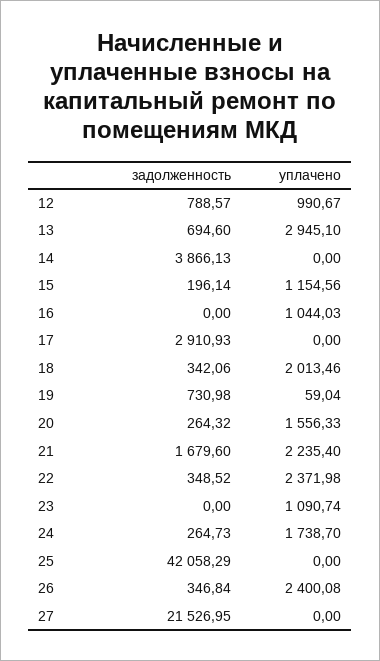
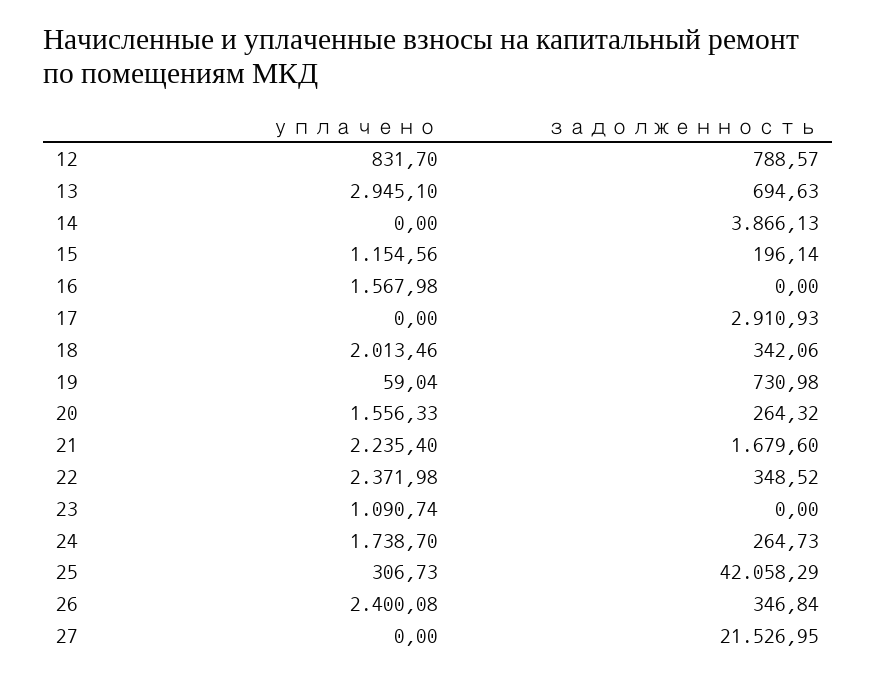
  {
    "задолженность": {
      "12": 788.57,
-     "13": 694.6,
+     "13": 694.63,
      "14": 3866.13,
      "15": 196.14,
      "16": 0,
      "17": 2910.93,
      "18": 342.06,
      "19": 730.98,
      "20": 264.32,
      "21": 1679.6,
      "22": 348.52,
      "23": 0,
      "24": 264.73,
      "25": 42058.29,
      "26": 346.84,
      "27": 21526.95
    },
    "уплачено": {
-     "12": 990.67,
+     "12": 831.7,
      "13": 2945.1,
      "14": 0,
      "15": 1154.56,
-     "16": 1044.03,
+     "16": 1567.98,
      "17": 0,
      "18": 2013.46,
      "19": 59.04,
      "20": 1556.33,
      "21": 2235.4,
      "22": 2371.98,
      "23": 1090.74,
      "24": 1738.7,
-     "25": 0,
+     "25": 306.73,
      "26": 2400.08,
      "27": 0
    }
  }

